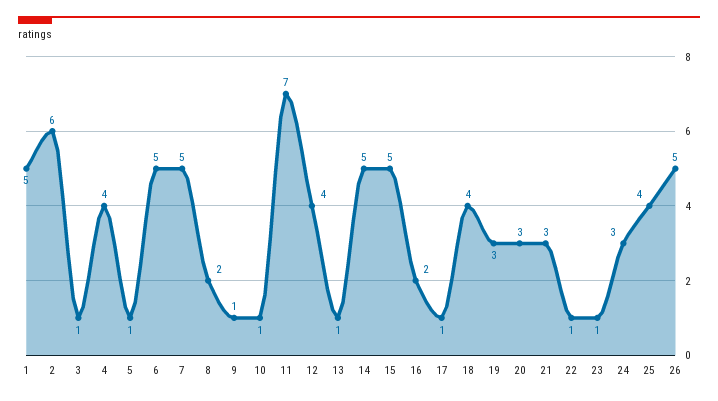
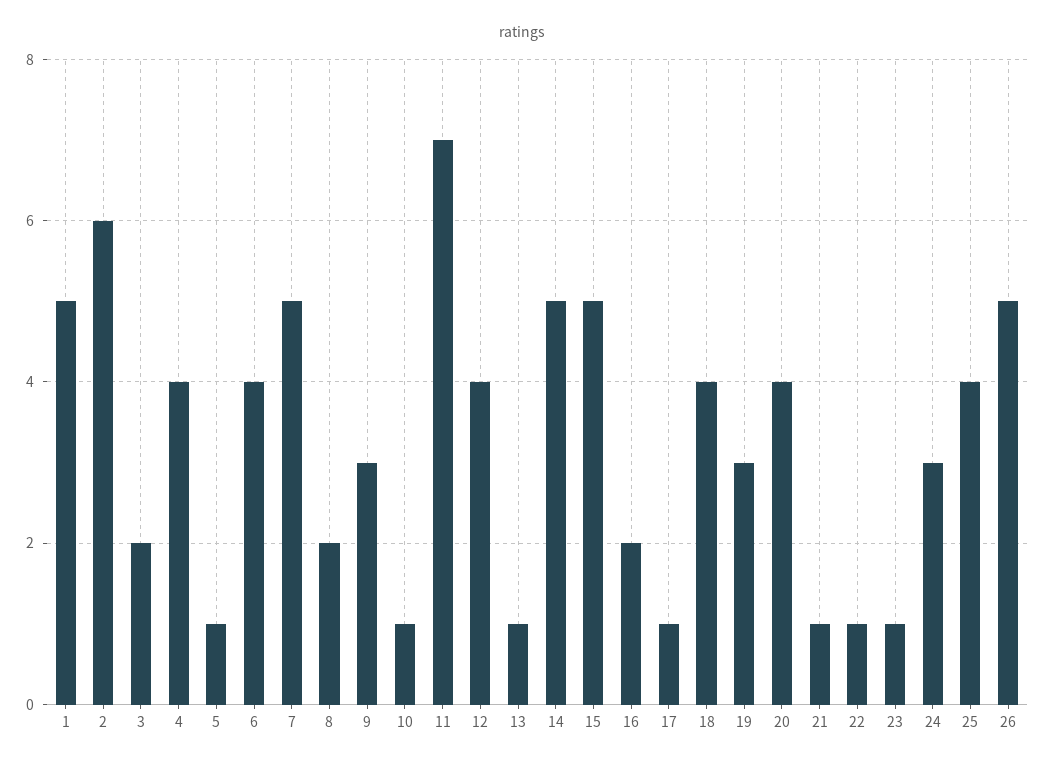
  {
    "1": 5,
    "2": 6,
-   "3": 1,
+   "3": 2,
    "4": 4,
    "5": 1,
-   "6": 5,
+   "6": 4,
    "7": 5,
    "8": 2,
-   "9": 1,
+   "9": 3,
    "10": 1,
    "11": 7,
    "12": 4,
    "13": 1,
    "14": 5,
    "15": 5,
    "16": 2,
    "17": 1,
    "18": 4,
    "19": 3,
-   "20": 3,
+   "20": 4,
-   "21": 3,
+   "21": 1,
    "22": 1,
    "23": 1,
    "24": 3,
    "25": 4,
    "26": 5
  }

